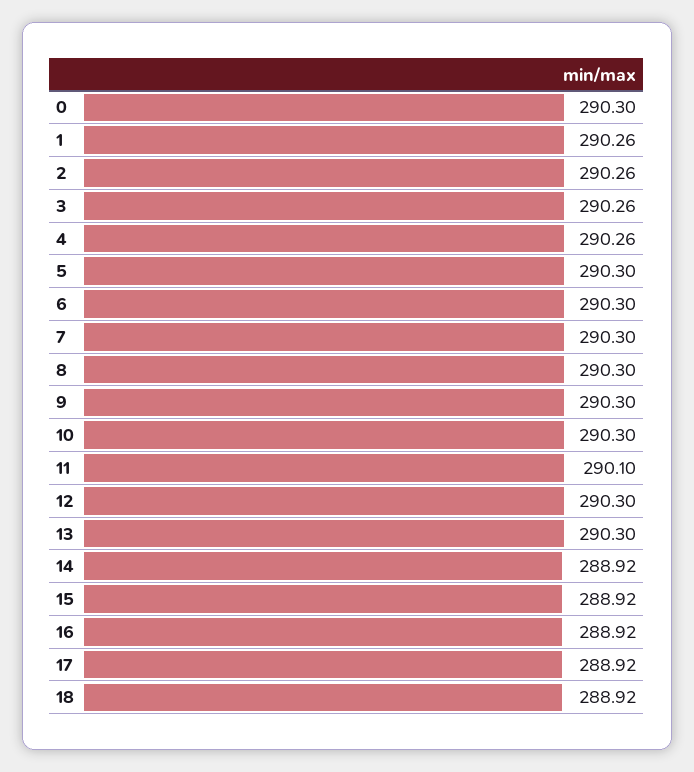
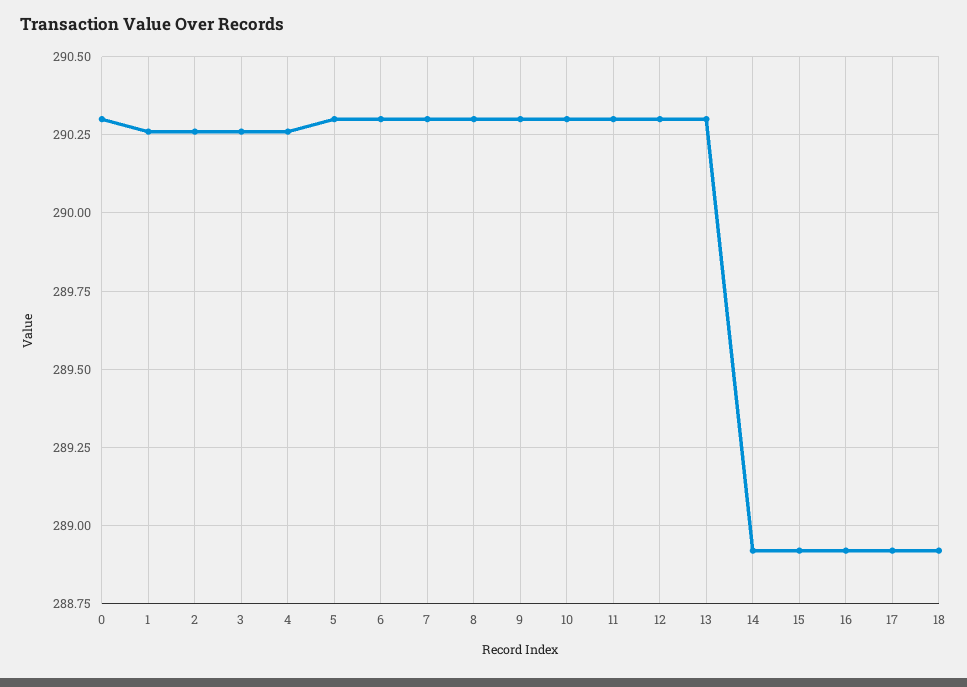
  {
    "0": 290.3,
    "1": 290.26,
    "2": 290.26,
    "3": 290.26,
    "4": 290.26,
    "5": 290.3,
    "6": 290.3,
    "7": 290.3,
    "8": 290.3,
    "9": 290.3,
    "10": 290.3,
-   "11": 290.1,
+   "11": 290.3,
    "12": 290.3,
    "13": 290.3,
    "14": 288.92,
    "15": 288.92,
    "16": 288.92,
    "17": 288.92,
    "18": 288.92
  }

